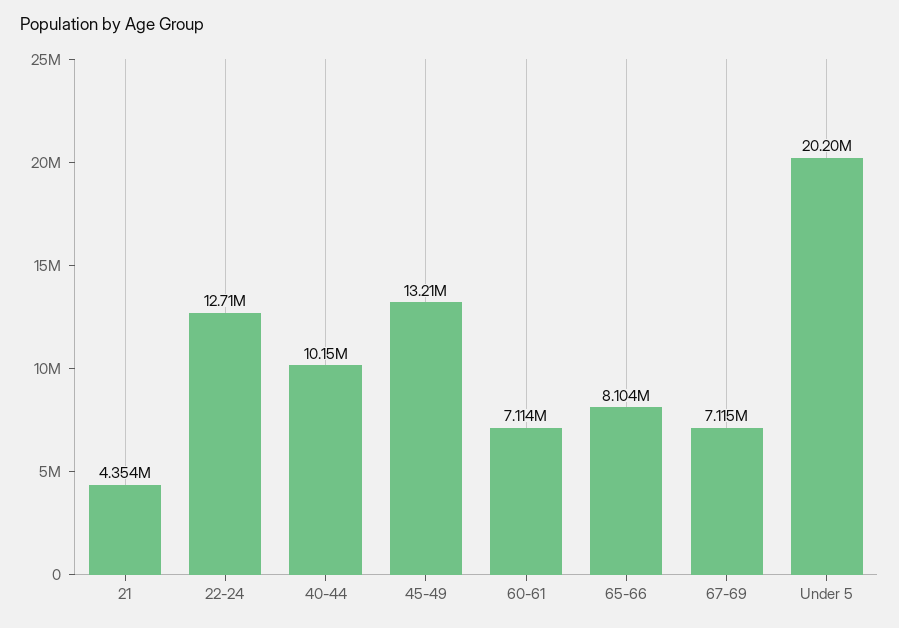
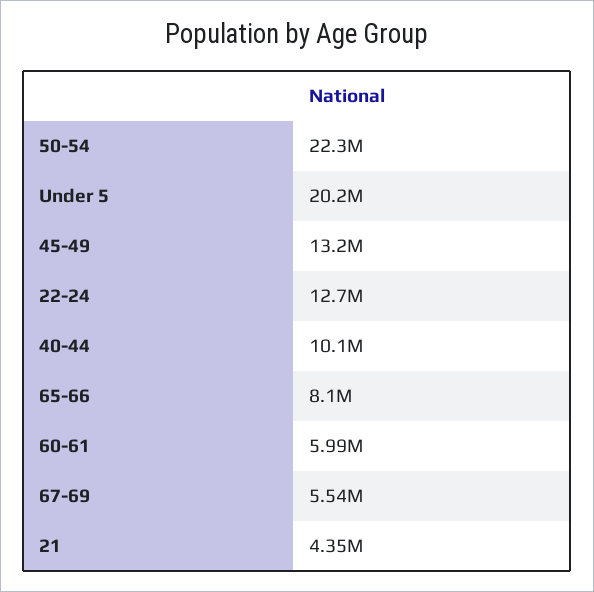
  {
    "21": 4354000,
    "22-24": 12710000,
    "40-44": 10150000,
    "45-49": 13210000,
-   "60-61": 7114000,
+   "60-61": 5990000,
    "65-66": 8104000,
-   "67-69": 7115000,
+   "67-69": 5540000,
-   "Under 5": 20200000
+   "Under 5": 20200000,
+   "50-54": 22300000
  }

